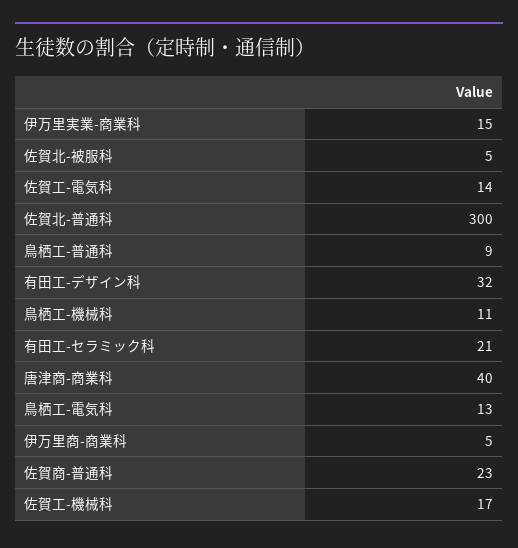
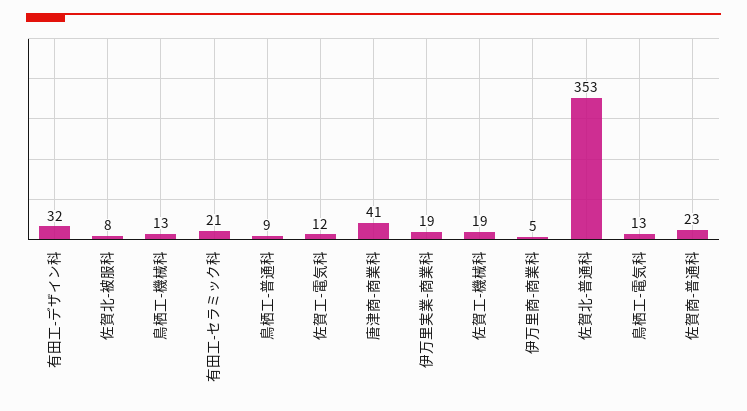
  {
-   "伊万里実業-商業科": 15,
+   "伊万里実業-商業科": 19,
-   "佐賀北-被服科": 5,
+   "佐賀北-被服科": 8,
-   "佐賀工-電気科": 14,
+   "佐賀工-電気科": 12,
-   "佐賀北-普通科": 300,
+   "佐賀北-普通科": 353,
    "鳥栖工-普通科": 9,
    "有田工-デザイン科": 32,
-   "鳥栖工-機械科": 11,
+   "鳥栖工-機械科": 13,
    "有田工-セラミック科": 21,
-   "唐津商-商業科": 40,
+   "唐津商-商業科": 41,
    "鳥栖工-電気科": 13,
    "伊万里商-商業科": 5,
    "佐賀商-普通科": 23,
-   "佐賀工-機械科": 17
+   "佐賀工-機械科": 19
  }

